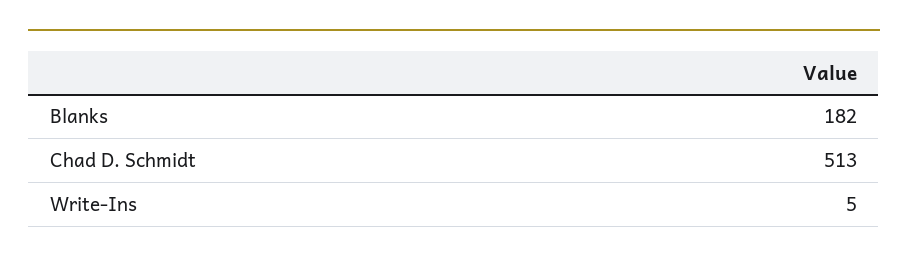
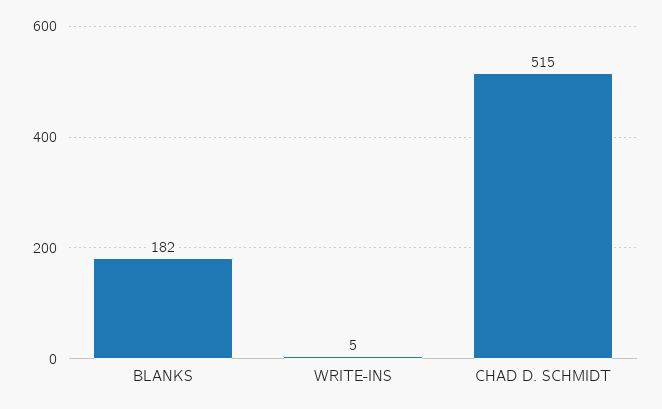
  {
    "Blanks": 182,
-   "Chad D. Schmidt": 513,
+   "Chad D. Schmidt": 515,
    "Write-Ins": 5
  }

